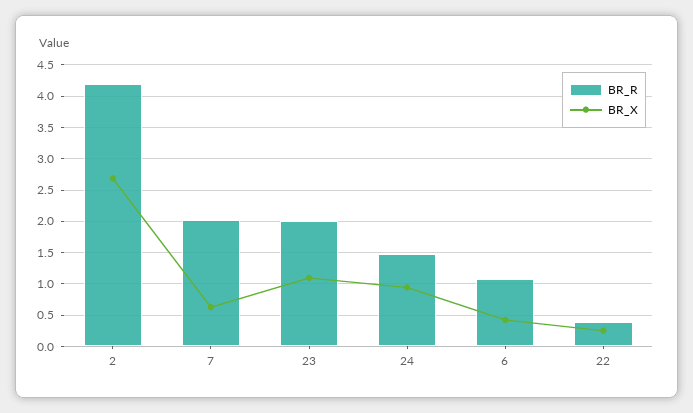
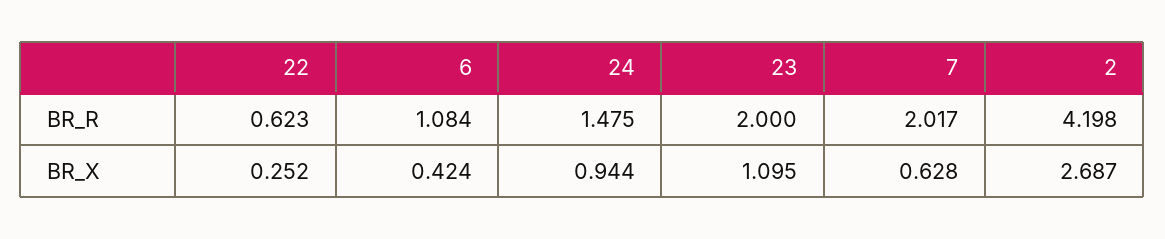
  {
    "BR_R": {
      "2": 4.198,
      "7": 2.017,
      "23": 2,
      "24": 1.475,
      "6": 1.084,
-     "22": 0.4
+     "22": 0.623
    },
    "BR_X": {
      "2": 2.687,
      "7": 0.628,
      "23": 1.095,
      "24": 0.944,
      "6": 0.424,
      "22": 0.252
    }
  }

